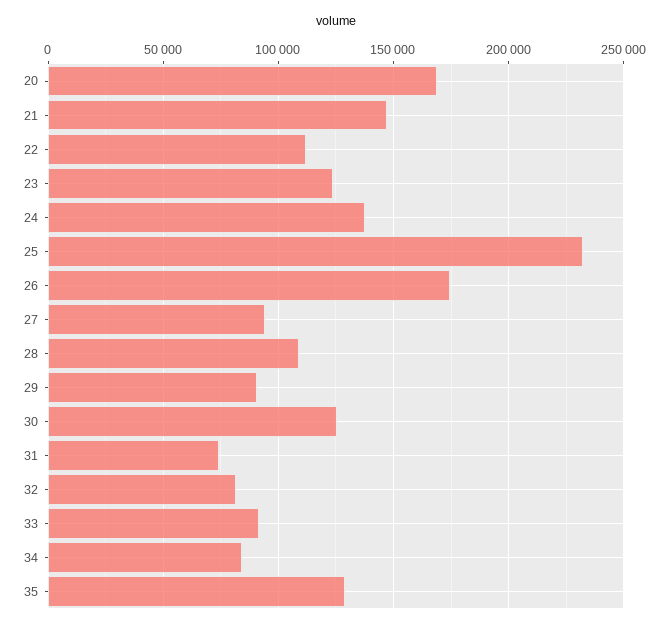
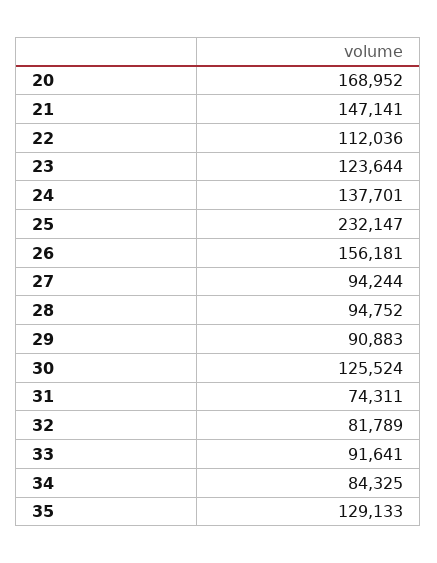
  {
    "20": 168952,
    "21": 147141,
    "22": 112036,
    "23": 123644,
    "24": 137701,
    "25": 232147,
-   "26": 175000,
+   "26": 156181,
    "27": 94244,
-   "28": 110000,
+   "28": 94752,
    "29": 90883,
    "30": 125524,
    "31": 74311,
    "32": 81789,
    "33": 91641,
    "34": 84325,
    "35": 129133
  }

